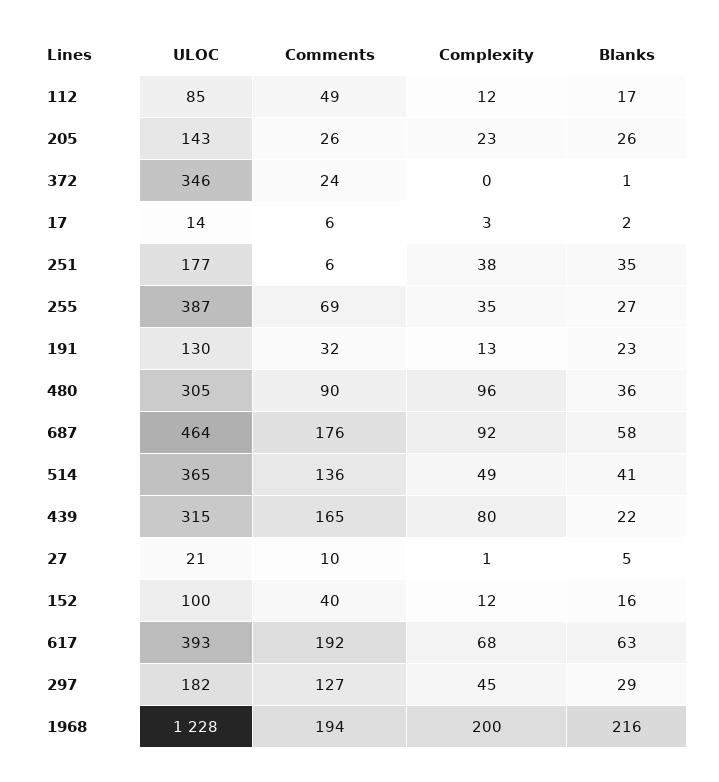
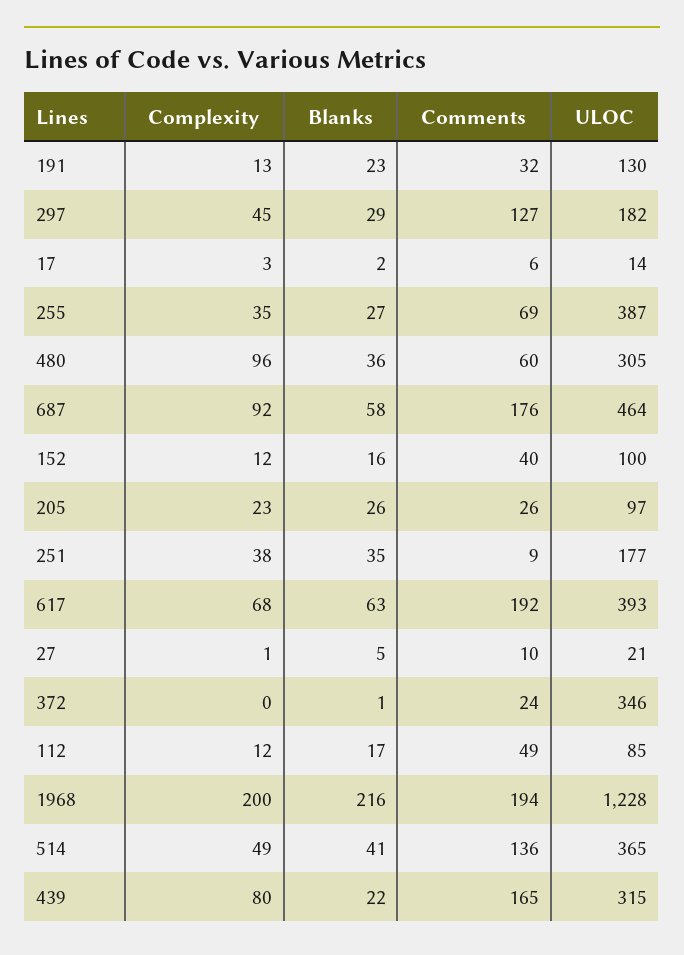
  {
    "ULOC": {
      "112": 85,
-     "205": 143,
+     "205": 97,
      "372": 346,
      "17": 14,
      "251": 177,
      "255": 387,
      "191": 130,
      "480": 305,
      "687": 464,
      "514": 365,
      "439": 315,
      "27": 21,
      "152": 100,
      "617": 393,
      "297": 182,
      "1968": 1228
    },
    "Comments": {
      "112": 49,
      "205": 26,
      "372": 24,
      "17": 6,
-     "251": 6,
+     "251": 9,
      "255": 69,
      "191": 32,
-     "480": 90,
+     "480": 60,
      "687": 176,
      "514": 136,
      "439": 165,
      "27": 10,
      "152": 40,
      "617": 192,
      "297": 127,
      "1968": 194
    },
    "Complexity": {
      "112": 12,
      "205": 23,
      "372": 0,
      "17": 3,
      "251": 38,
      "255": 35,
      "191": 13,
      "480": 96,
      "687": 92,
      "514": 49,
      "439": 80,
      "27": 1,
      "152": 12,
      "617": 68,
      "297": 45,
      "1968": 200
    },
    "Blanks": {
      "112": 17,
      "205": 26,
      "372": 1,
      "17": 2,
      "251": 35,
      "255": 27,
      "191": 23,
      "480": 36,
      "687": 58,
      "514": 41,
      "439": 22,
      "27": 5,
      "152": 16,
      "617": 63,
      "297": 29,
      "1968": 216
    }
  }

